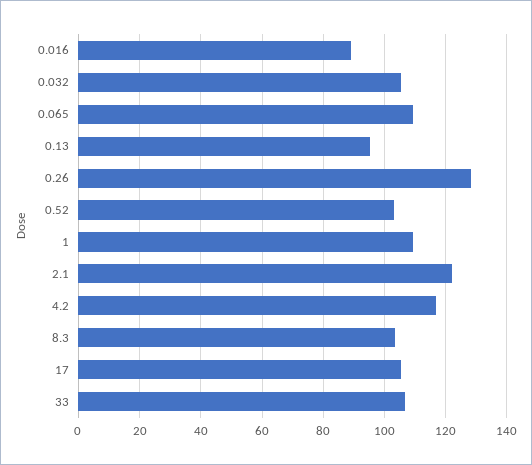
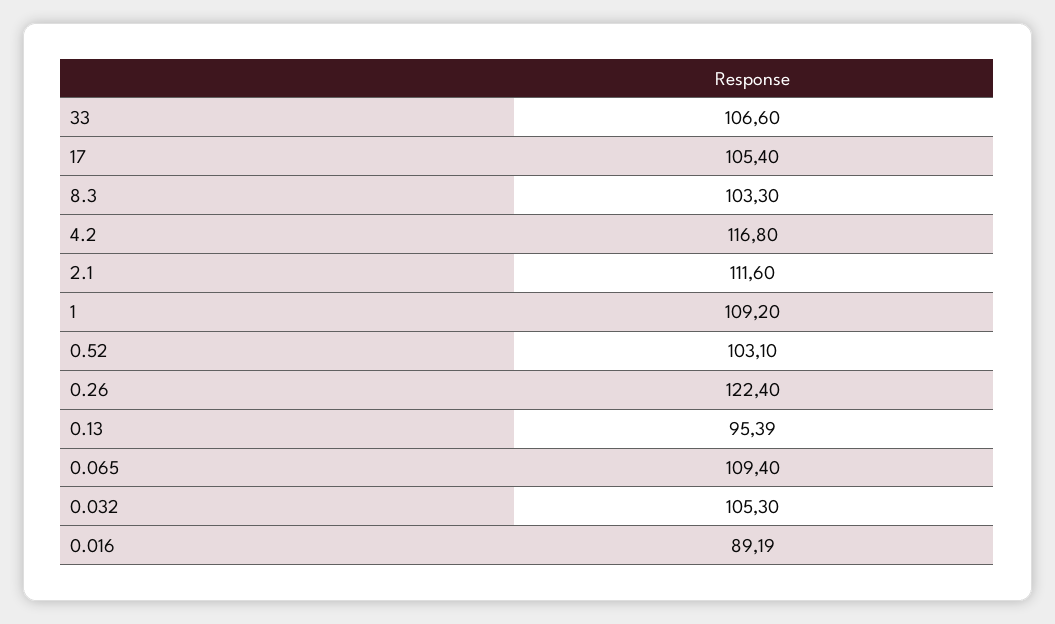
  {
    "0.016": 89.19,
    "0.032": 105.3,
    "0.065": 109.4,
    "0.13": 95.39,
-   "0.26": 128,
+   "0.26": 122.4,
    "0.52": 103.1,
    "1": 109.2,
-   "2.1": 122,
+   "2.1": 111.6,
    "4.2": 116.8,
    "8.3": 103.3,
    "17": 105.4,
    "33": 106.6
  }

